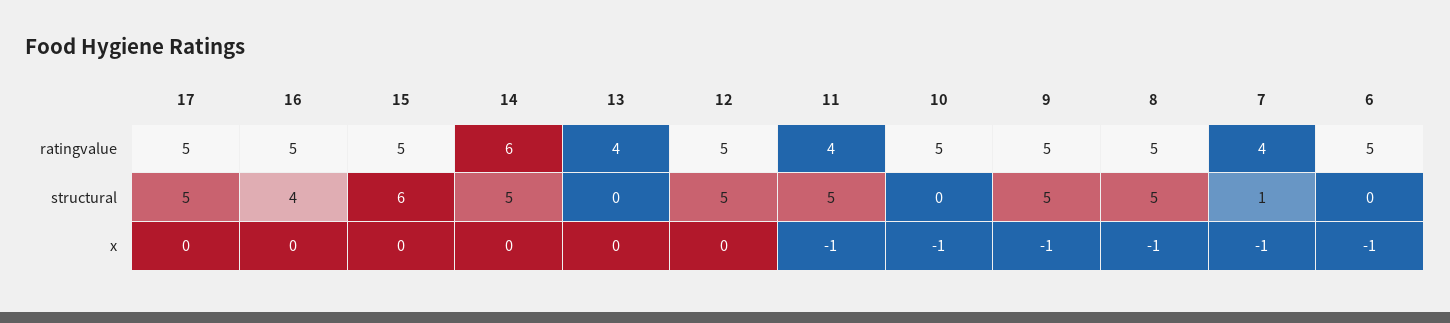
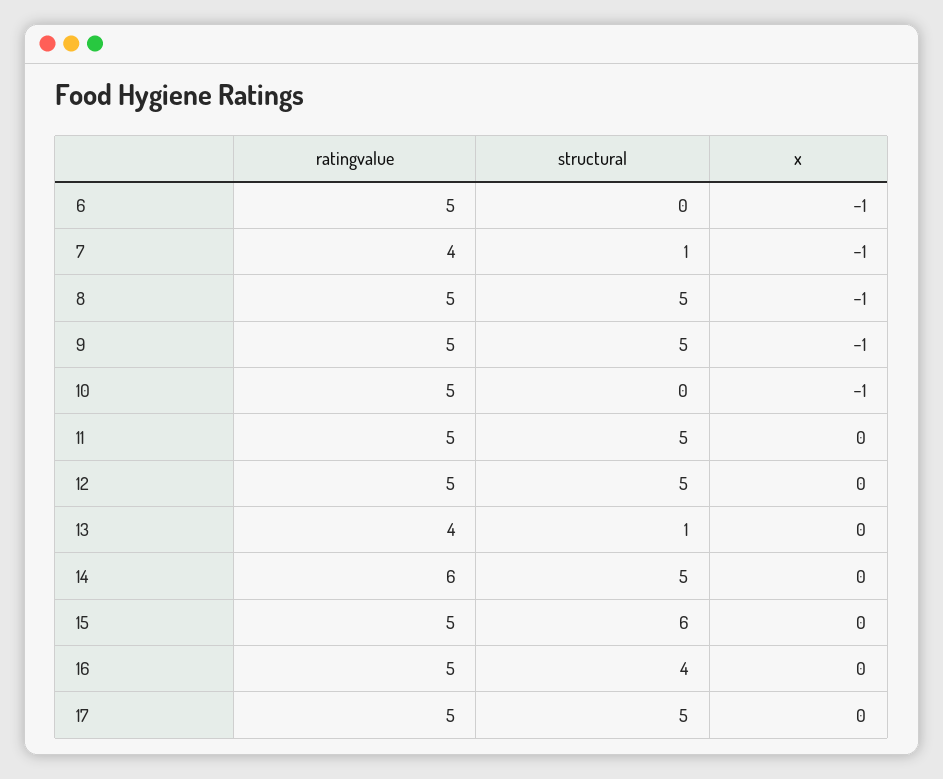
  {
    "17": {
      "ratingvalue": 5,
      "structural": 5,
      "x": 0
    },
    "16": {
      "ratingvalue": 5,
      "structural": 4,
      "x": 0
    },
    "15": {
      "ratingvalue": 5,
      "structural": 6,
      "x": 0
    },
    "14": {
      "ratingvalue": 6,
      "structural": 5,
      "x": 0
    },
    "13": {
      "ratingvalue": 4,
-     "structural": 0,
+     "structural": 1,
      "x": 0
    },
    "12": {
      "ratingvalue": 5,
      "structural": 5,
      "x": 0
    },
    "11": {
-     "ratingvalue": 4,
+     "ratingvalue": 5,
      "structural": 5,
-     "x": -1
+     "x": 0
    },
    "10": {
      "ratingvalue": 5,
      "structural": 0,
      "x": -1
    },
    "9": {
      "ratingvalue": 5,
      "structural": 5,
      "x": -1
    },
    "8": {
      "ratingvalue": 5,
      "structural": 5,
      "x": -1
    },
    "7": {
      "ratingvalue": 4,
      "structural": 1,
      "x": -1
    },
    "6": {
      "ratingvalue": 5,
      "structural": 0,
      "x": -1
    }
  }

